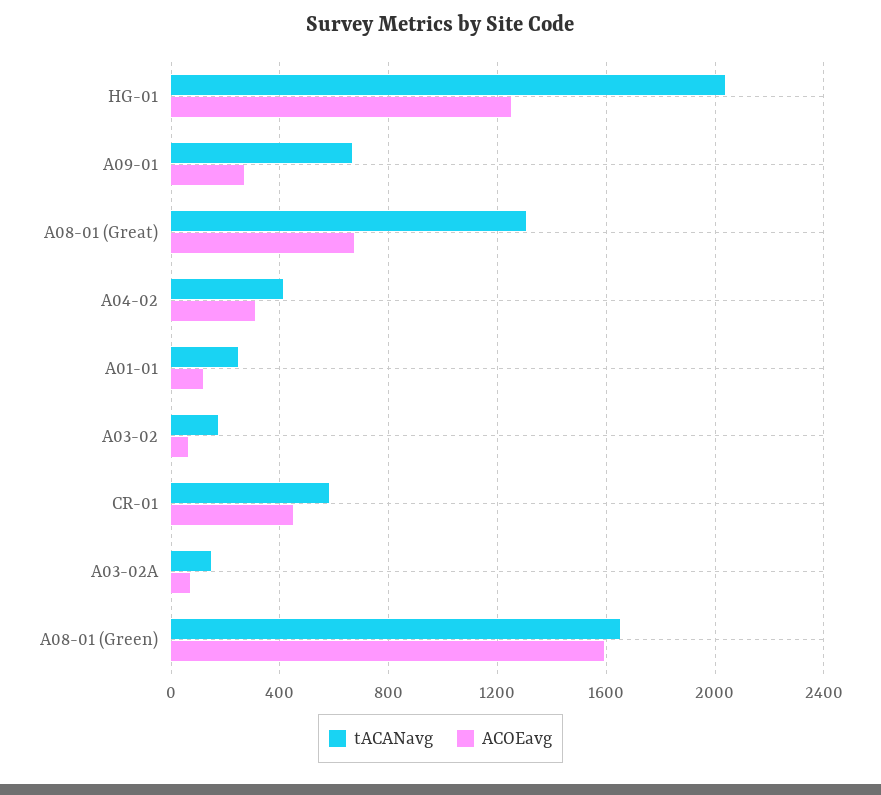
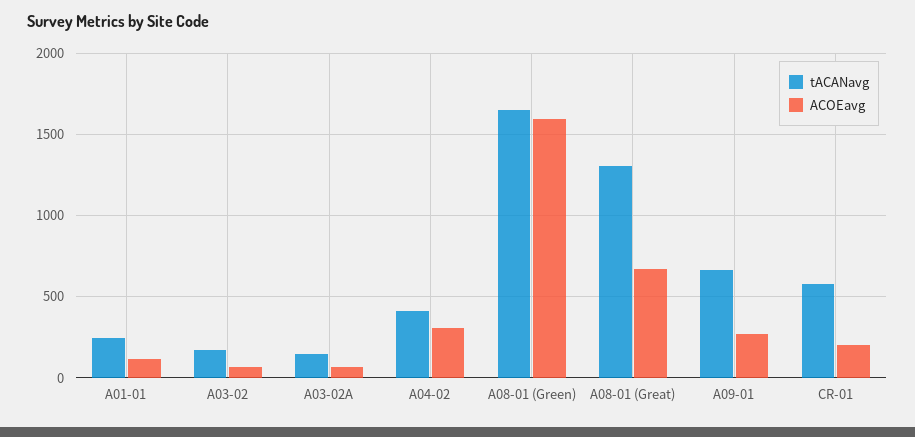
  {
    "tACANavg": {
-     "HG-01": 2050,
      "A09-01": 650,
      "A08-01 (Great)": 1300,
      "A04-02": 400,
      "A01-01": 250,
      "A03-02": 150,
      "CR-01": 600,
      "A03-02A": 150,
      "A08-01 (Green)": 1650
    },
    "ACOEavg": {
-     "HG-01": 1250,
      "A09-01": 250,
      "A08-01 (Great)": 650,
      "A04-02": 300,
      "A01-01": 100,
      "A03-02": 50,
-     "CR-01": 450,
+     "CR-01": 200,
      "A03-02A": 50,
      "A08-01 (Green)": 1600
    }
  }

